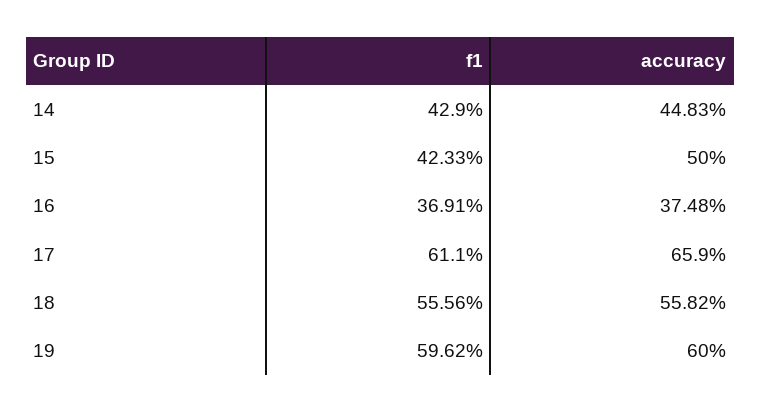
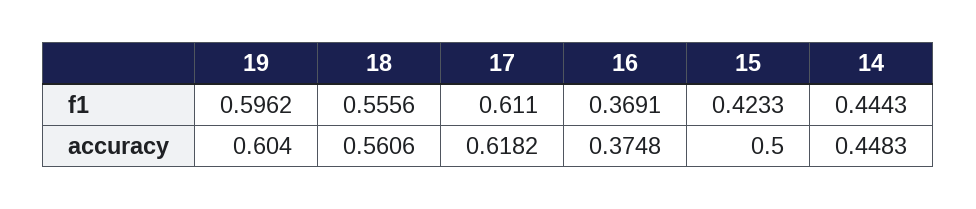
  {
    "f1": {
-     "14": 0.429,
+     "14": 0.4443,
      "15": 0.4233,
      "16": 0.3691,
      "17": 0.611,
      "18": 0.5556,
      "19": 0.5962
    },
    "accuracy": {
      "14": 0.4483,
      "15": 0.5,
      "16": 0.3748,
-     "17": 0.659,
+     "17": 0.6182,
-     "18": 0.5582,
+     "18": 0.5606,
-     "19": 0.6
+     "19": 0.604
    }
  }

